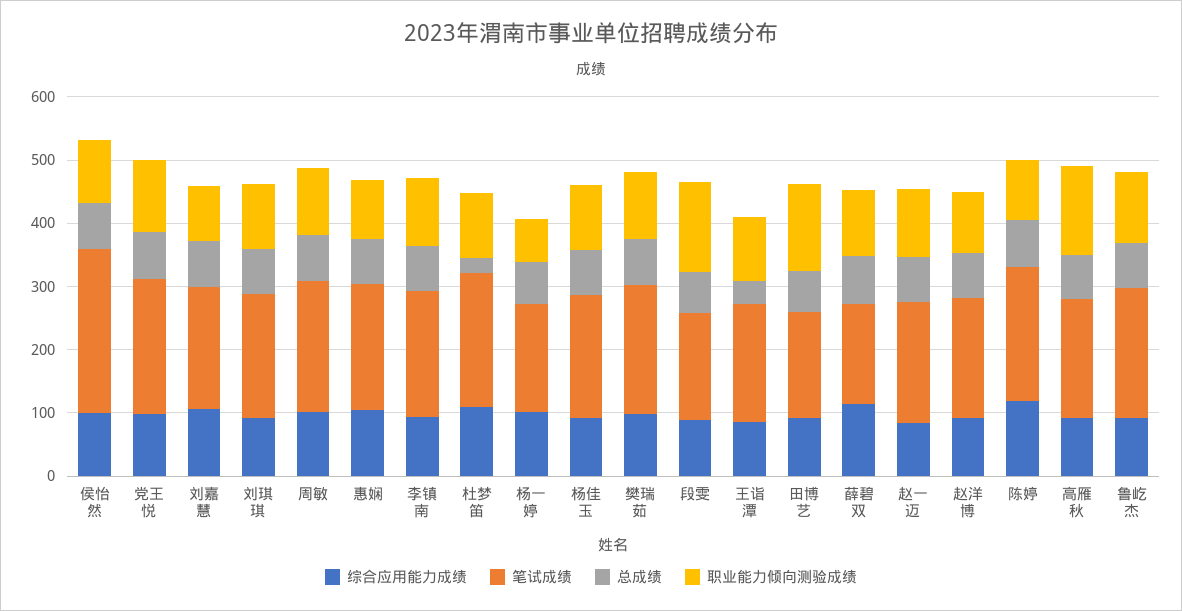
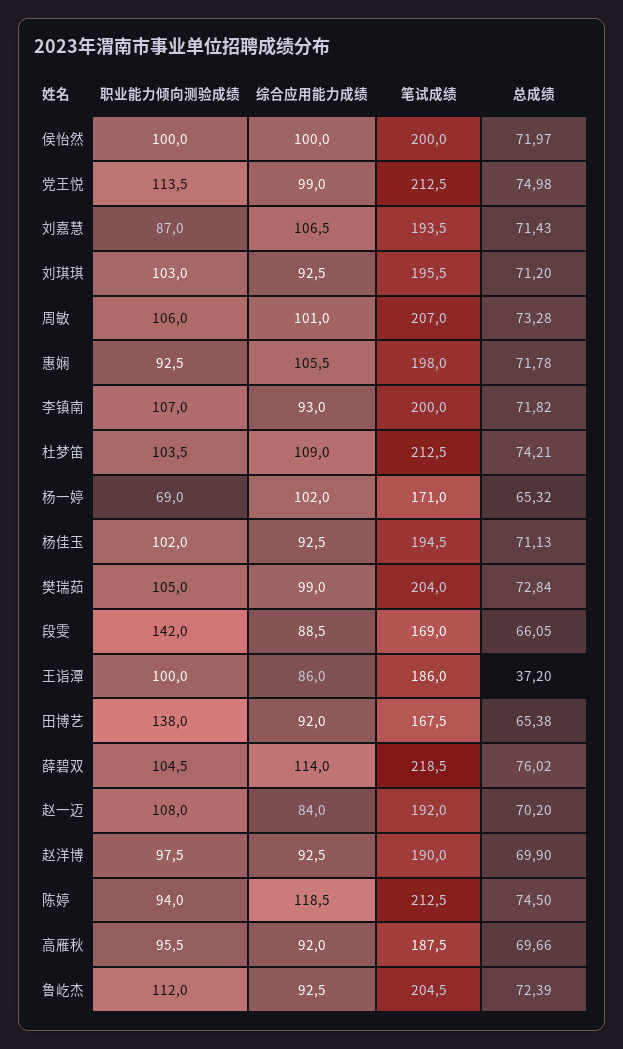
  {
    "综合应用能力成绩": {
      "侯怡然": 100,
      "党王悦": 99,
      "刘嘉慧": 106.5,
      "刘琪琪": 92.5,
      "周敏": 101,
      "惠娴": 105.5,
      "李镇南": 93,
      "杜梦笛": 109,
      "杨一婷": 102,
      "杨佳玉": 92.5,
      "樊瑞茹": 99,
      "段雯": 88.5,
      "王诣潭": 86,
      "田博艺": 92,
      "薛碧双": 114,
      "赵一迈": 84,
      "赵洋博": 92.5,
      "陈婷": 118.5,
      "高雁秋": 92,
      "鲁屹杰": 92.5
    },
    "笔试成绩": {
-     "侯怡然": 260,
+     "侯怡然": 200,
      "党王悦": 212.5,
      "刘嘉慧": 193.5,
      "刘琪琪": 195.5,
      "周敏": 207,
      "惠娴": 198,
      "李镇南": 200,
      "杜梦笛": 212.5,
      "杨一婷": 171,
      "杨佳玉": 194.5,
      "樊瑞茹": 204,
      "段雯": 169,
      "王诣潭": 186,
      "田博艺": 167.5,
-     "薛碧双": 160,
+     "薛碧双": 218.5,
      "赵一迈": 192,
      "赵洋博": 190,
      "陈婷": 212.5,
      "高雁秋": 187.5,
      "鲁屹杰": 204.5
    },
    "总成绩": {
      "侯怡然": 71.97,
      "党王悦": 74.98,
      "刘嘉慧": 71.43,
      "刘琪琪": 71.2,
      "周敏": 73.28,
      "惠娴": 71.78,
      "李镇南": 71.82,
-     "杜梦笛": 20,
+     "杜梦笛": 74.21,
      "杨一婷": 65.32,
      "杨佳玉": 71.13,
      "樊瑞茹": 72.84,
      "段雯": 66.05,
      "王诣潭": 37.2,
      "田博艺": 65.38,
      "薛碧双": 76.02,
      "赵一迈": 70.2,
      "赵洋博": 69.9,
      "陈婷": 74.5,
      "高雁秋": 69.66,
      "鲁屹杰": 72.39
    },
    "职业能力倾向测验成绩": {
      "侯怡然": 100,
      "党王悦": 113.5,
      "刘嘉慧": 87,
      "刘琪琪": 103,
      "周敏": 106,
      "惠娴": 92.5,
      "李镇南": 107,
      "杜梦笛": 103.5,
      "杨一婷": 69,
      "杨佳玉": 102,
      "樊瑞茹": 105,
      "段雯": 142,
      "王诣潭": 100,
      "田博艺": 138,
      "薛碧双": 104.5,
      "赵一迈": 108,
      "赵洋博": 97.5,
      "陈婷": 94,
-     "高雁秋": 140,
+     "高雁秋": 95.5,
      "鲁屹杰": 112
    }
  }

